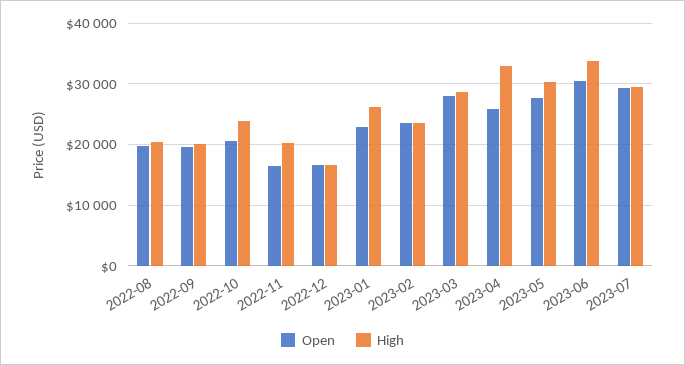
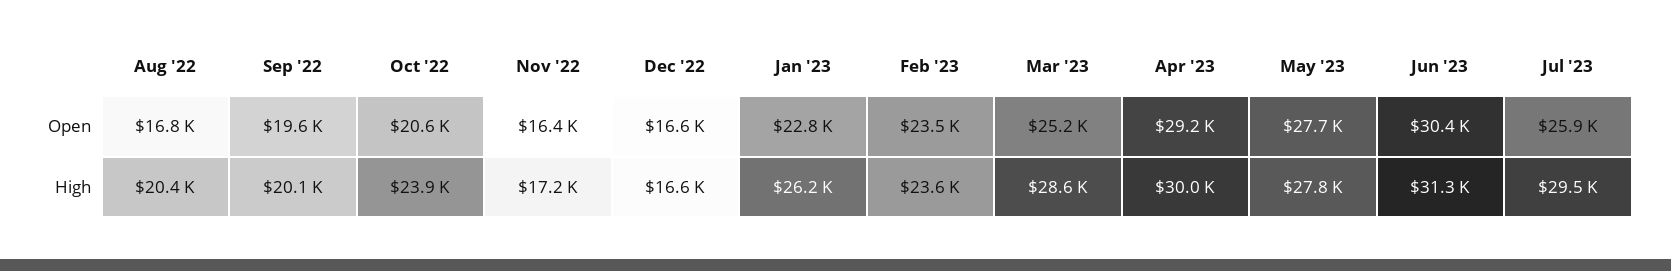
  {
    "Open": {
-     "2022-08": 20000,
+     "2022-08": 16800,
      "2022-09": 19600,
      "2022-10": 20600,
      "2022-11": 16400,
      "2022-12": 16600,
      "2023-01": 22800,
      "2023-02": 23500,
-     "2023-03": 28000,
+     "2023-03": 25200,
-     "2023-04": 26000,
+     "2023-04": 29200,
      "2023-05": 27700,
      "2023-06": 30400,
-     "2023-07": 29000
+     "2023-07": 25900
    },
    "High": {
      "2022-08": 20400,
      "2022-09": 20100,
      "2022-10": 23900,
-     "2022-11": 20000,
+     "2022-11": 17200,
      "2022-12": 16600,
      "2023-01": 26200,
      "2023-02": 23600,
      "2023-03": 28600,
-     "2023-04": 33000,
+     "2023-04": 30000,
-     "2023-05": 30000,
+     "2023-05": 27800,
-     "2023-06": 34000,
+     "2023-06": 31300,
      "2023-07": 29500
    }
  }

